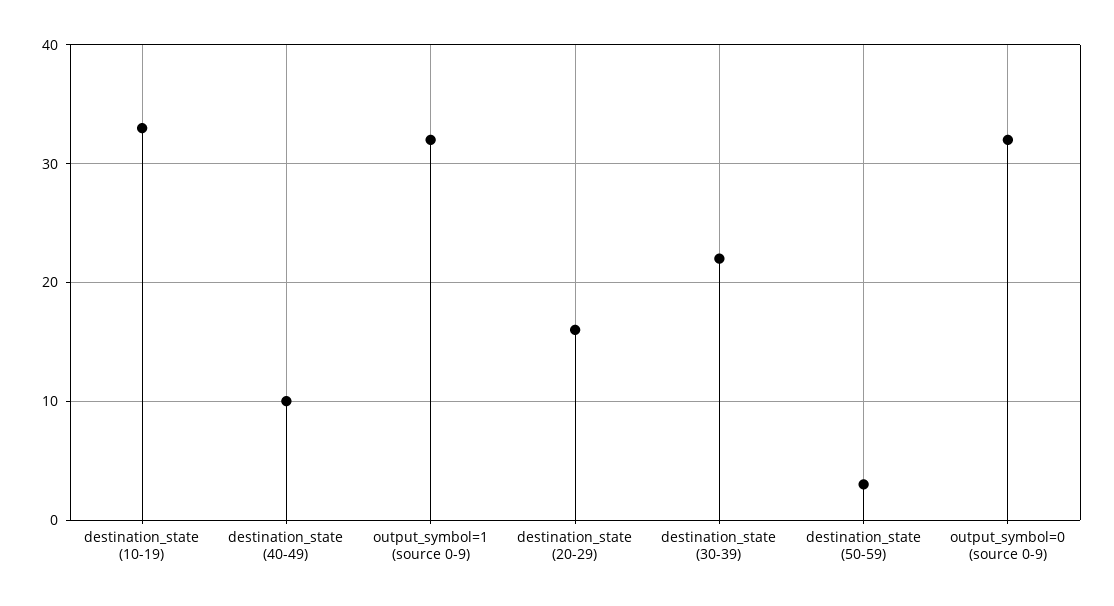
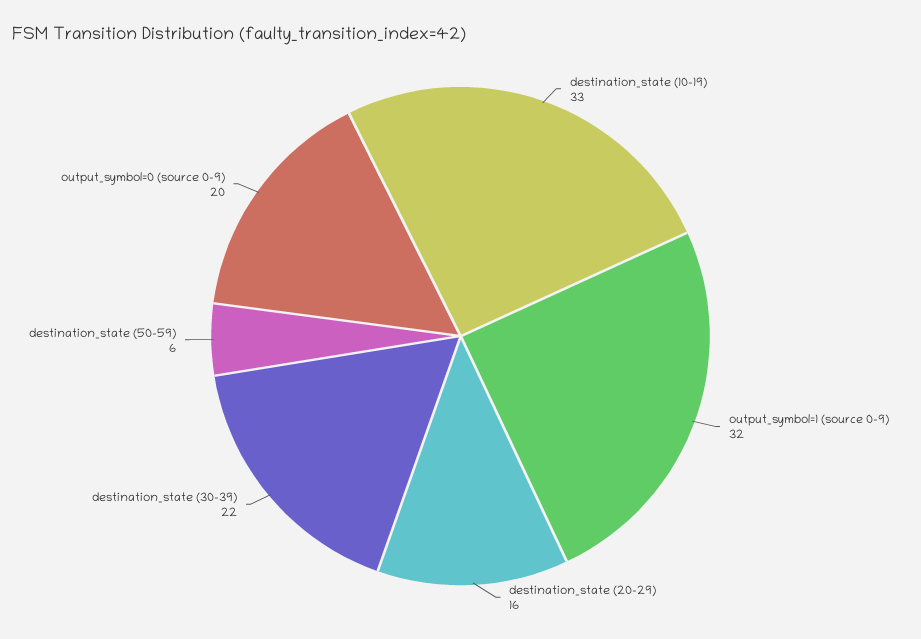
  {
    "destination_state (10-19)": 33,
-   "destination_state (40-49)": 10,
    "output_symbol=1 (source 0-9)": 32,
    "destination_state (20-29)": 16,
    "destination_state (30-39)": 22,
-   "destination_state (50-59)": 3,
+   "destination_state (50-59)": 6,
-   "output_symbol=0 (source 0-9)": 32
+   "output_symbol=0 (source 0-9)": 20
  }

